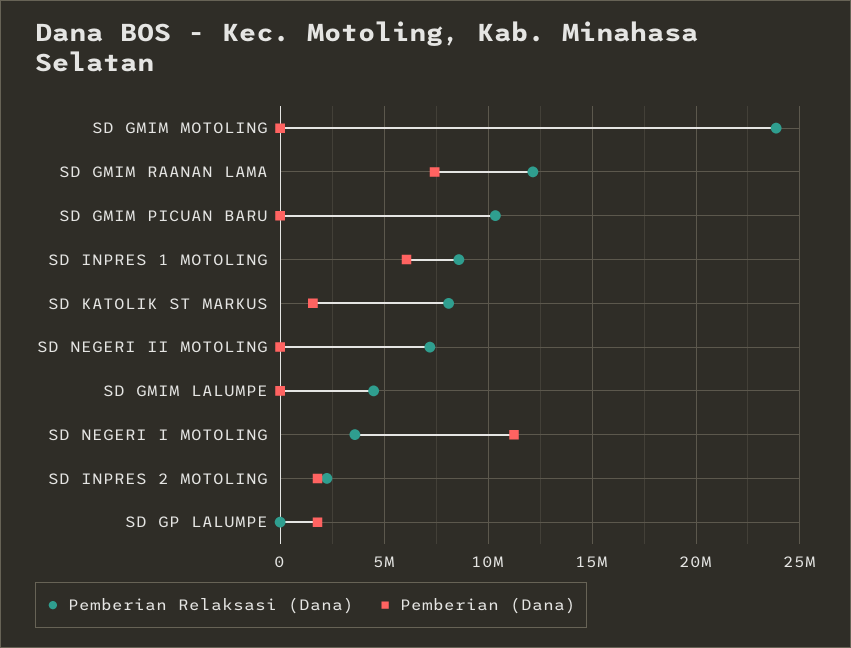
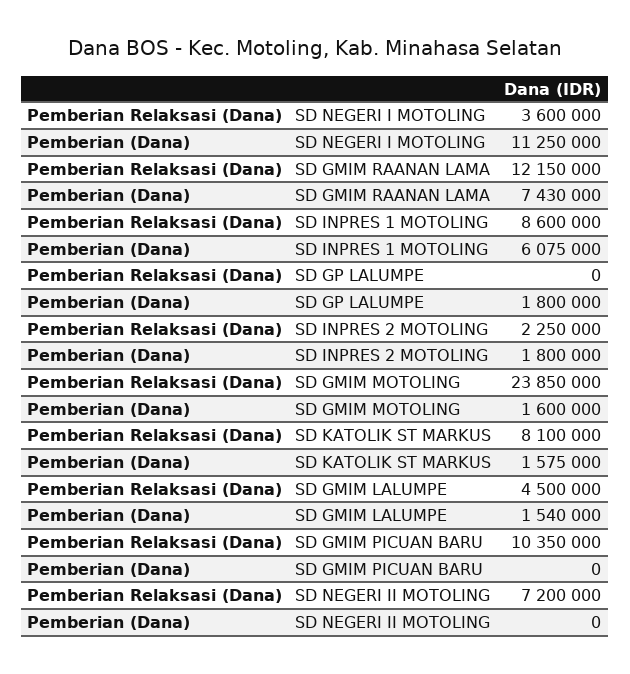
  {
    "Pemberian Relaksasi (Dana)": {
      "SD GMIM MOTOLING": 23850000,
      "SD GMIM RAANAN LAMA": 12150000,
      "SD GMIM PICUAN BARU": 10350000,
      "SD INPRES 1 MOTOLING": 8600000,
      "SD KATOLIK ST MARKUS": 8100000,
      "SD NEGERI II MOTOLING": 7200000,
      "SD GMIM LALUMPE": 4500000,
      "SD NEGERI I MOTOLING": 3600000,
      "SD INPRES 2 MOTOLING": 2250000,
      "SD GP LALUMPE": 0
    },
    "Pemberian (Dana)": {
-     "SD GMIM MOTOLING": 0,
+     "SD GMIM MOTOLING": 1600000,
      "SD GMIM RAANAN LAMA": 7430000,
      "SD GMIM PICUAN BARU": 0,
      "SD INPRES 1 MOTOLING": 6075000,
      "SD KATOLIK ST MARKUS": 1575000,
      "SD NEGERI II MOTOLING": 0,
-     "SD GMIM LALUMPE": 0,
+     "SD GMIM LALUMPE": 1540000,
      "SD NEGERI I MOTOLING": 11250000,
      "SD INPRES 2 MOTOLING": 1800000,
      "SD GP LALUMPE": 1800000
    }
  }

